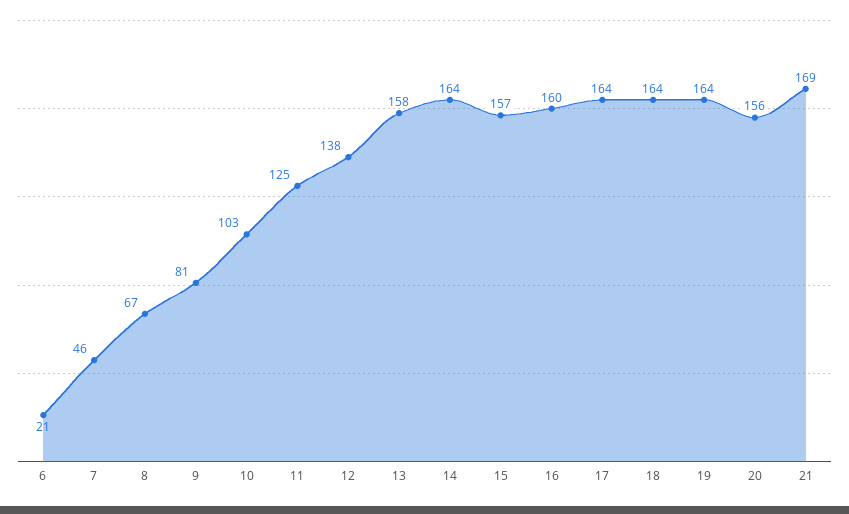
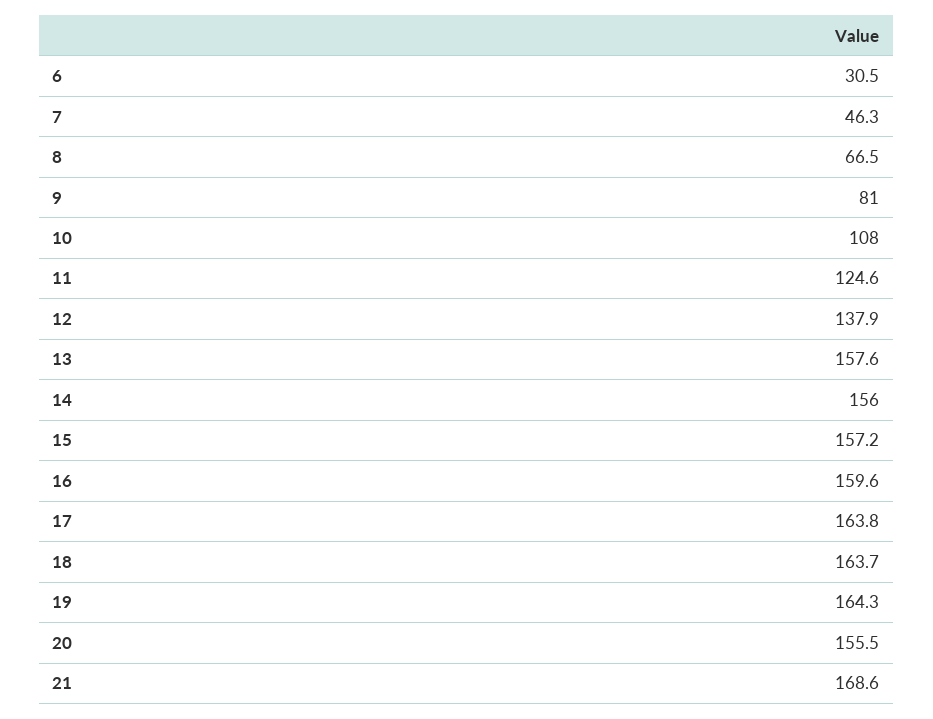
  {
-   "6": 21,
+   "6": 30.5,
    "7": 46.3,
    "8": 66.5,
    "9": 81,
-   "10": 103,
+   "10": 108,
    "11": 124.6,
    "12": 137.9,
    "13": 157.6,
-   "14": 164,
+   "14": 156,
    "15": 157.2,
    "16": 159.6,
    "17": 163.8,
    "18": 163.7,
    "19": 164.3,
    "20": 155.5,
    "21": 168.6
  }

